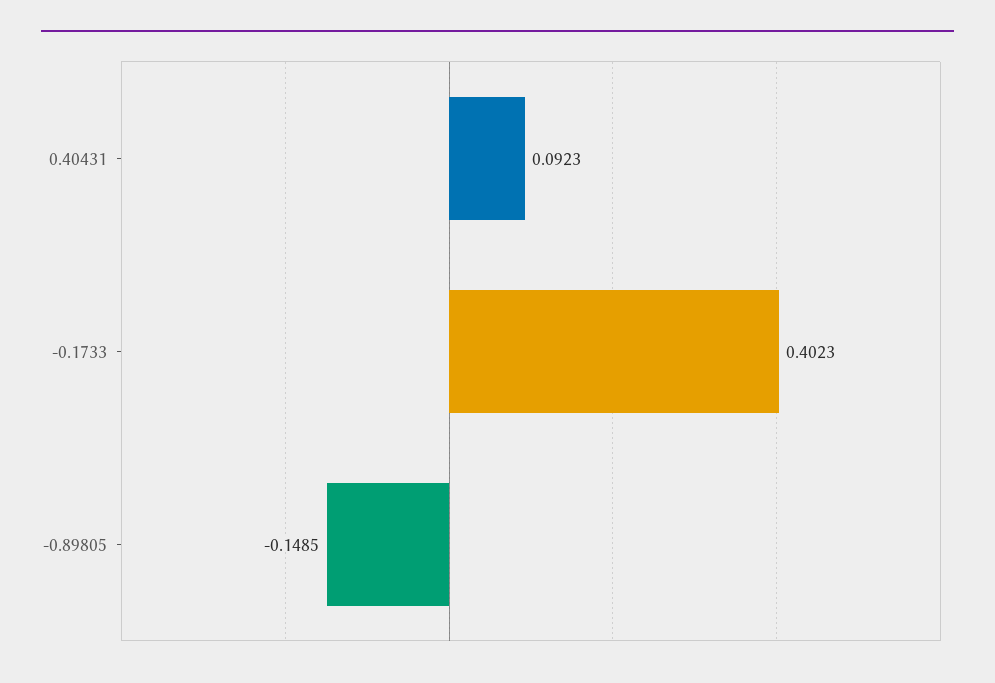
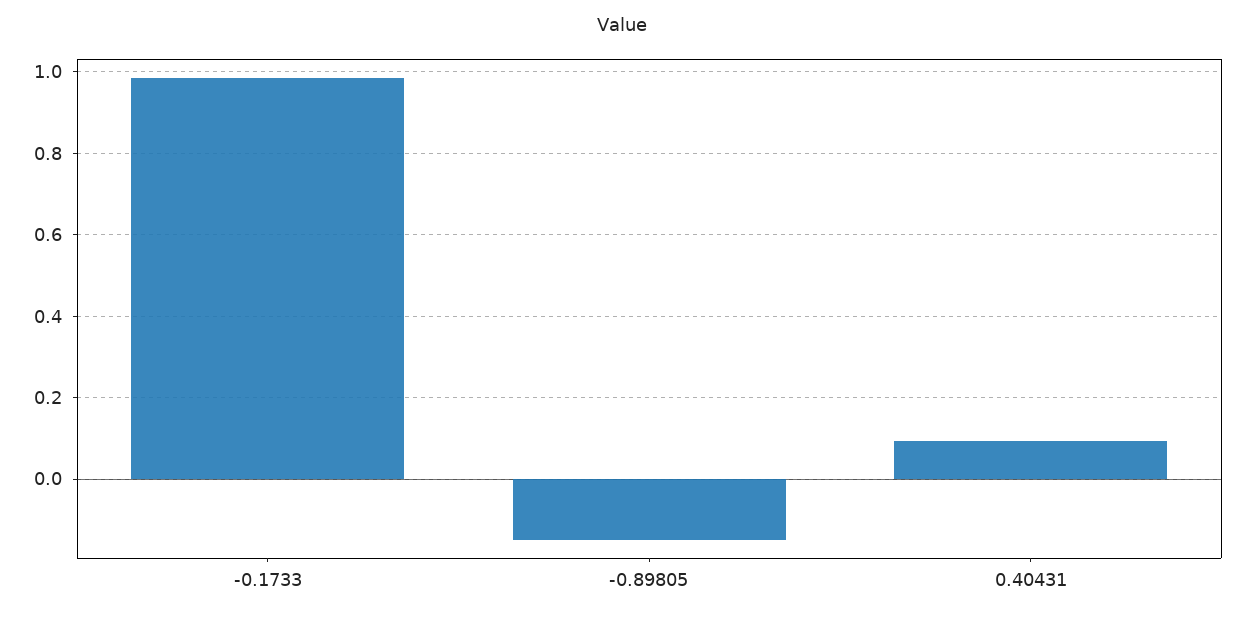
  {
    "0.40431": 0.0923,
-   "-0.1733": 0.4023,
+   "-0.1733": 0.98,
    "-0.89805": -0.1485
  }

